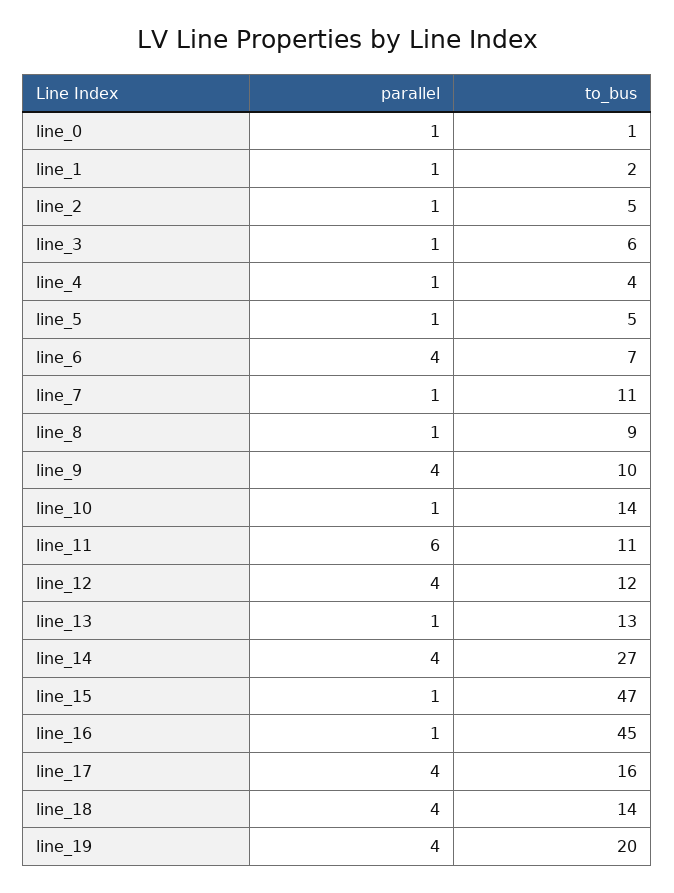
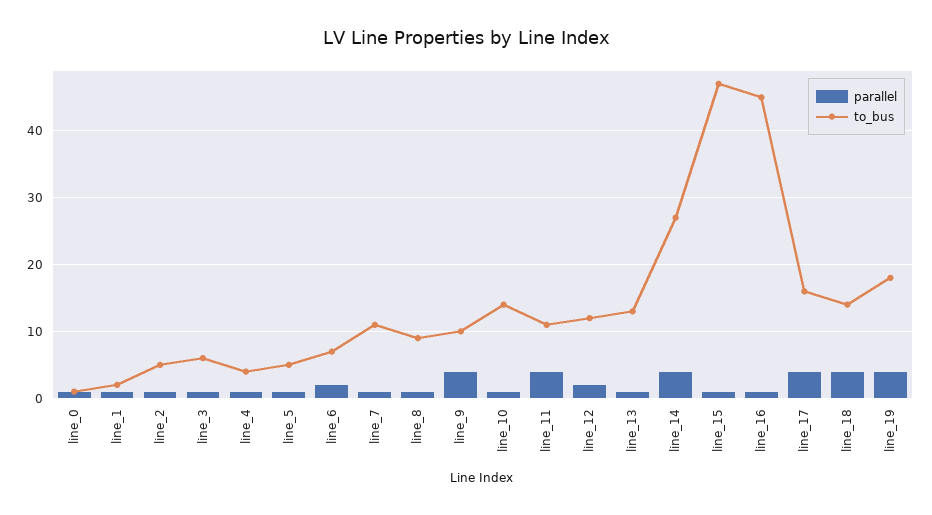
  {
    "parallel": {
      "line_0": 1,
      "line_1": 1,
      "line_2": 1,
      "line_3": 1,
      "line_4": 1,
      "line_5": 1,
-     "line_6": 4,
+     "line_6": 2,
      "line_7": 1,
      "line_8": 1,
      "line_9": 4,
      "line_10": 1,
-     "line_11": 6,
+     "line_11": 4,
-     "line_12": 4,
+     "line_12": 2,
      "line_13": 1,
      "line_14": 4,
      "line_15": 1,
      "line_16": 1,
      "line_17": 4,
      "line_18": 4,
      "line_19": 4
    },
    "to_bus": {
      "line_0": 1,
      "line_1": 2,
      "line_2": 5,
      "line_3": 6,
      "line_4": 4,
      "line_5": 5,
      "line_6": 7,
      "line_7": 11,
      "line_8": 9,
      "line_9": 10,
      "line_10": 14,
      "line_11": 11,
      "line_12": 12,
      "line_13": 13,
      "line_14": 27,
      "line_15": 47,
      "line_16": 45,
      "line_17": 16,
      "line_18": 14,
-     "line_19": 20
+     "line_19": 18
    }
  }

